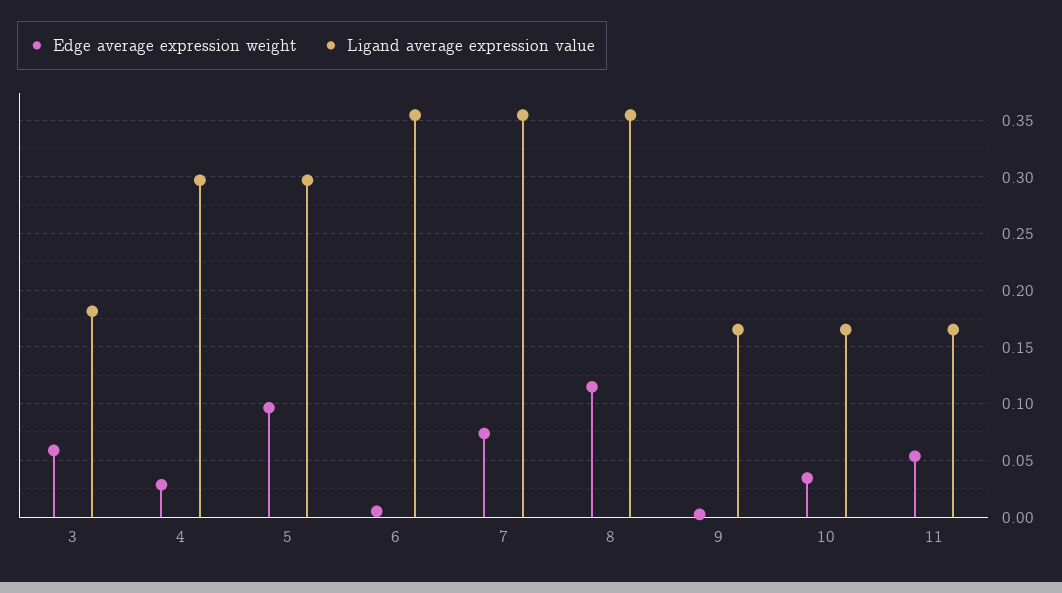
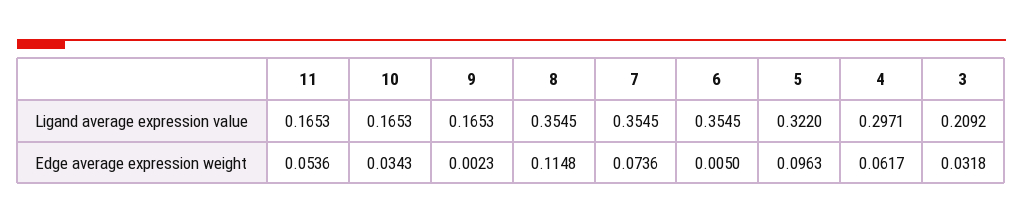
  {
    "Edge average expression weight": {
-     "3": 0.06,
+     "3": 0.0318,
-     "4": 0.03,
+     "4": 0.0617,
      "5": 0.0963,
      "6": 0.005,
      "7": 0.0736,
      "8": 0.1148,
      "9": 0.0023,
      "10": 0.0343,
      "11": 0.0536
    },
    "Ligand average expression value": {
-     "3": 0.18,
+     "3": 0.2092,
      "4": 0.2971,
-     "5": 0.3,
+     "5": 0.322,
      "6": 0.3545,
      "7": 0.3545,
      "8": 0.3545,
      "9": 0.1653,
      "10": 0.1653,
      "11": 0.1653
    }
  }

